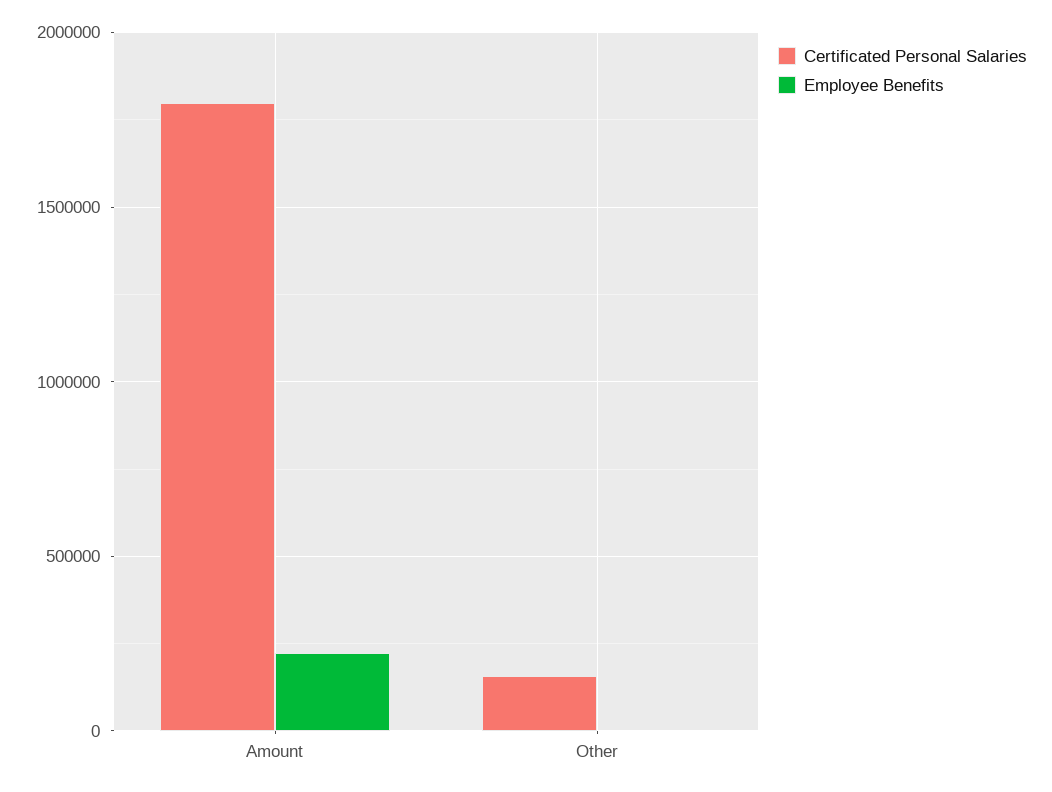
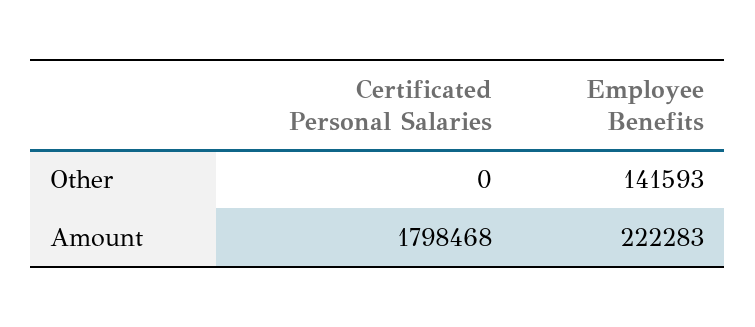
  {
    "Certificated Personal Salaries": {
      "Amount": 1798468,
-     "Other": 150000
+     "Other": 0
    },
    "Employee Benefits": {
      "Amount": 222283,
-     "Other": 0
+     "Other": 141593
    }
  }

